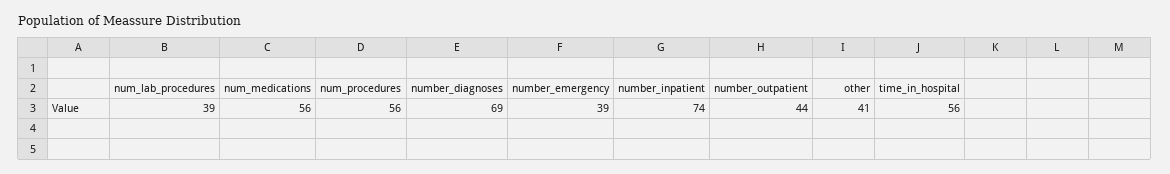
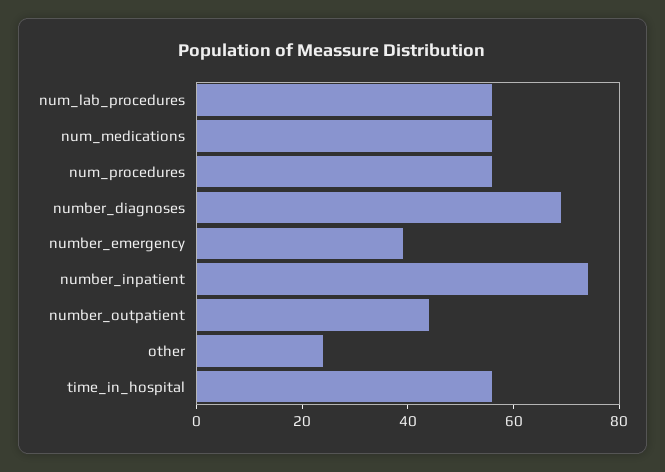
  {
-   "num_lab_procedures": 39,
+   "num_lab_procedures": 55,
    "num_medications": 56,
    "num_procedures": 56,
    "number_diagnoses": 69,
    "number_emergency": 39,
    "number_inpatient": 74,
    "number_outpatient": 44,
-   "other": 41,
+   "other": 25,
    "time_in_hospital": 56
  }

